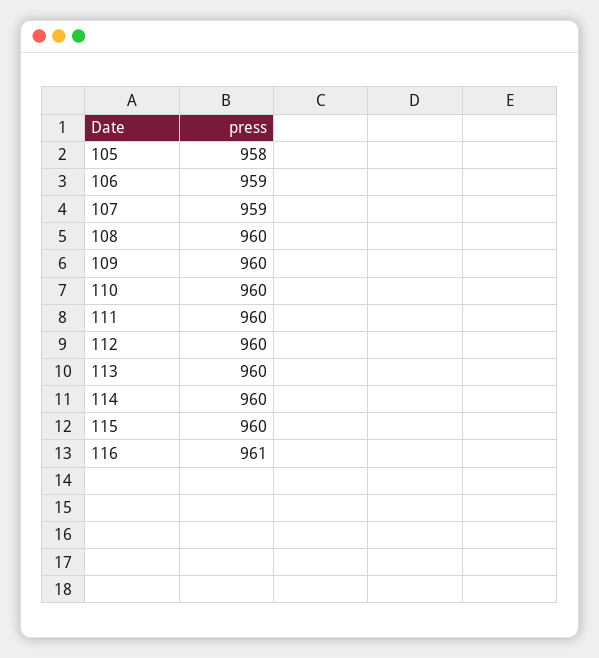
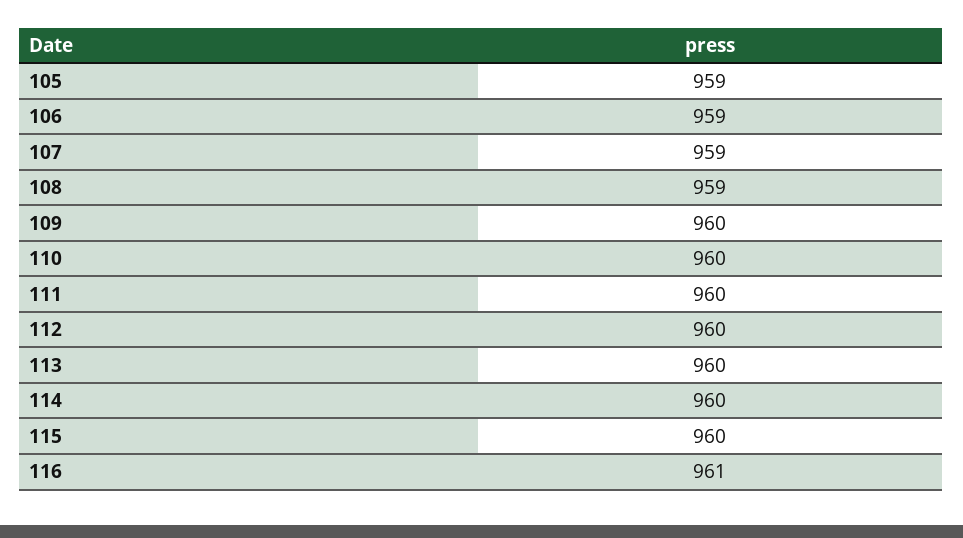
  {
-   "105": 958,
+   "105": 959,
    "106": 959,
    "107": 959,
-   "108": 960,
+   "108": 959,
    "109": 960,
    "110": 960,
    "111": 960,
    "112": 960,
    "113": 960,
    "114": 960,
    "115": 960,
    "116": 961
  }

